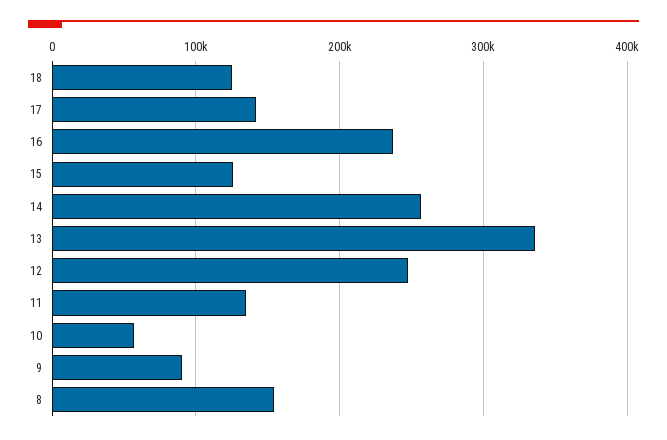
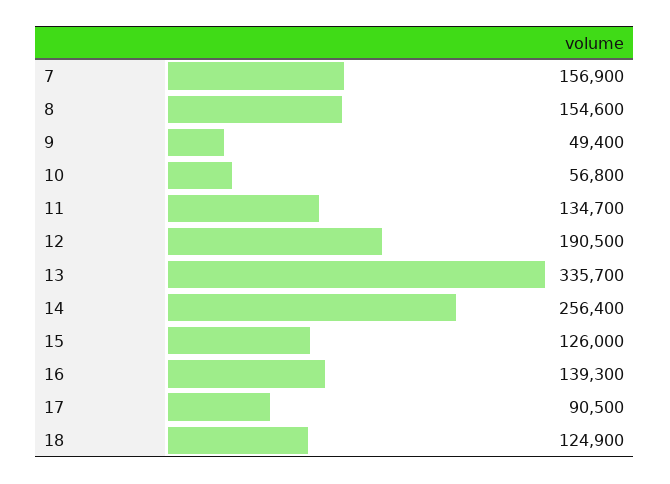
  {
    "18": 124900,
-   "17": 140000,
+   "17": 90500,
-   "16": 240000,
+   "16": 139300,
    "15": 126000,
    "14": 256400,
    "13": 335700,
-   "12": 250000,
+   "12": 190500,
    "11": 134700,
    "10": 56800,
-   "9": 90000,
+   "9": 49400,
-   "8": 154600
+   "8": 154600,
+   "7": 156900
  }

